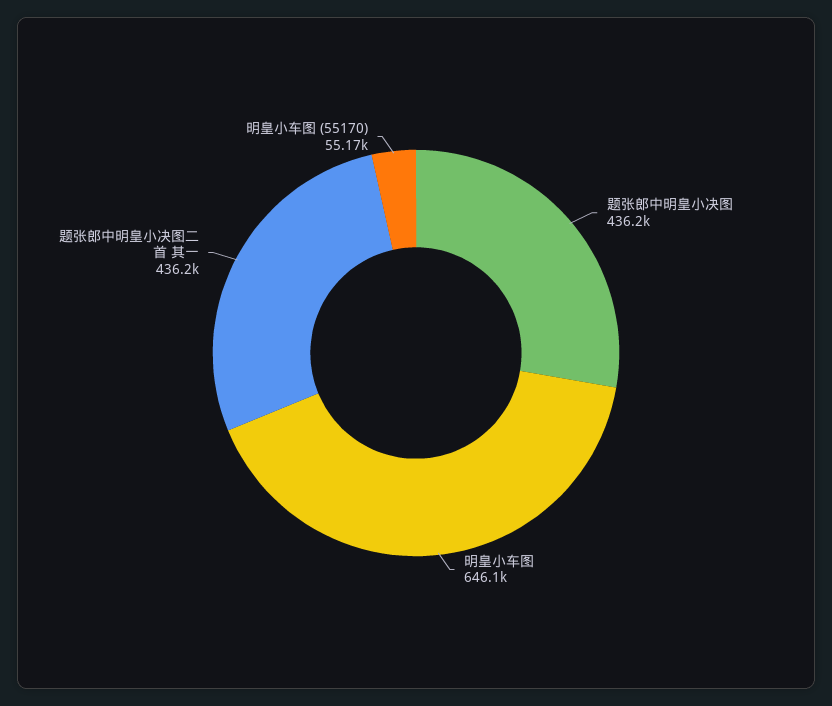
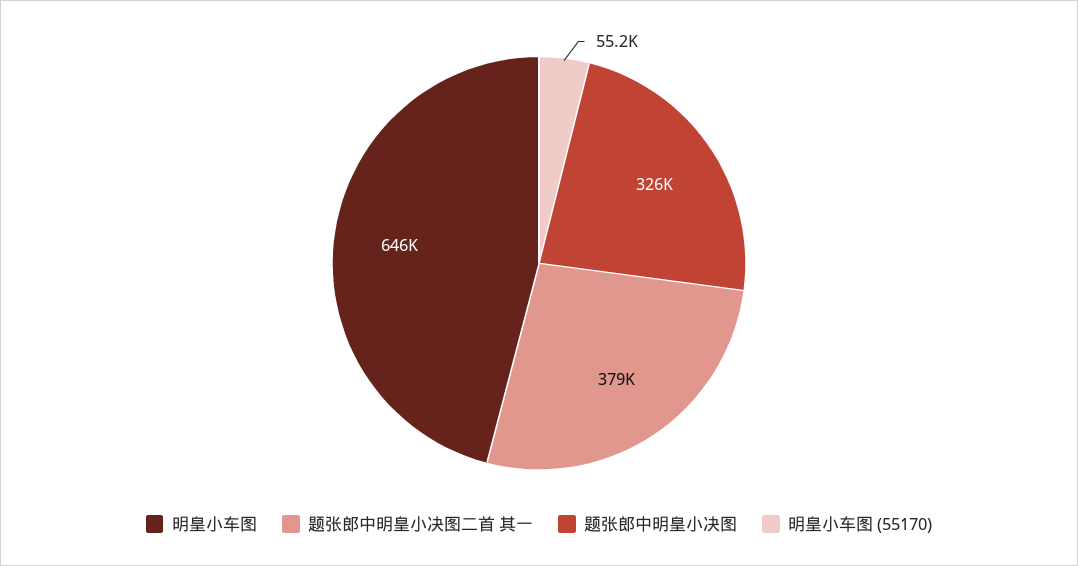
  {
-   "题张郎中明皇小决图": 436200,
+   "题张郎中明皇小决图": 326000,
    "明皇小车图": 646100,
-   "题张郎中明皇小决图二首 其一": 436200,
+   "题张郎中明皇小决图二首 其一": 379000,
    "明皇小车图 (55170)": 55170
  }

